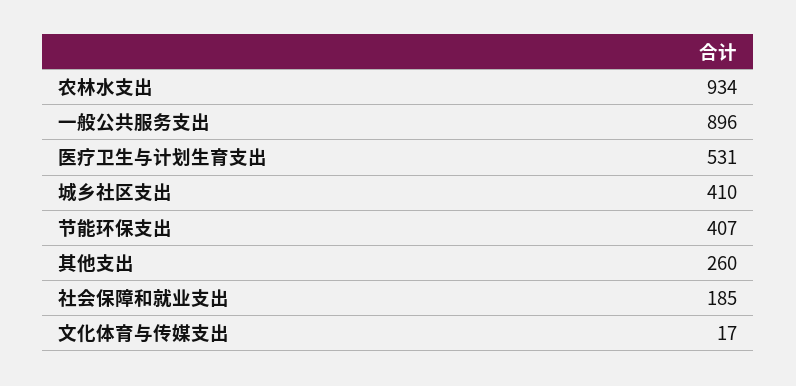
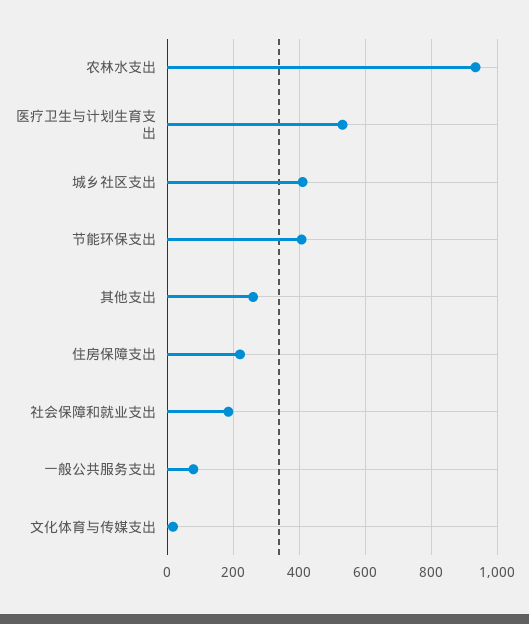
  {
    "农林水支出": 934,
-   "一般公共服务支出": 896,
+   "一般公共服务支出": 80,
    "医疗卫生与计划生育支出": 531,
    "城乡社区支出": 410,
    "节能环保支出": 407,
    "其他支出": 260,
    "社会保障和就业支出": 185,
-   "文化体育与传媒支出": 17
+   "文化体育与传媒支出": 17,
+   "住房保障支出": 220
  }

